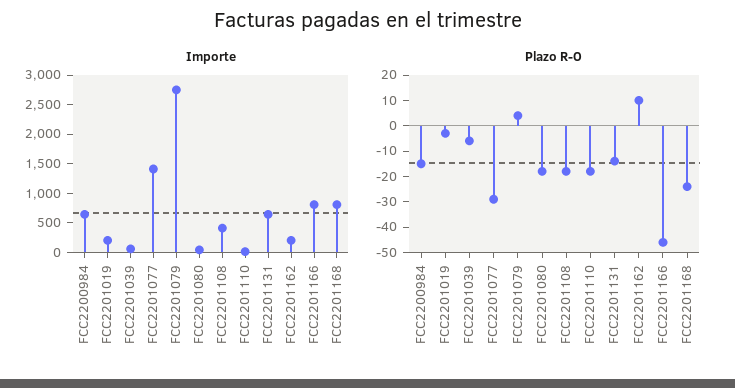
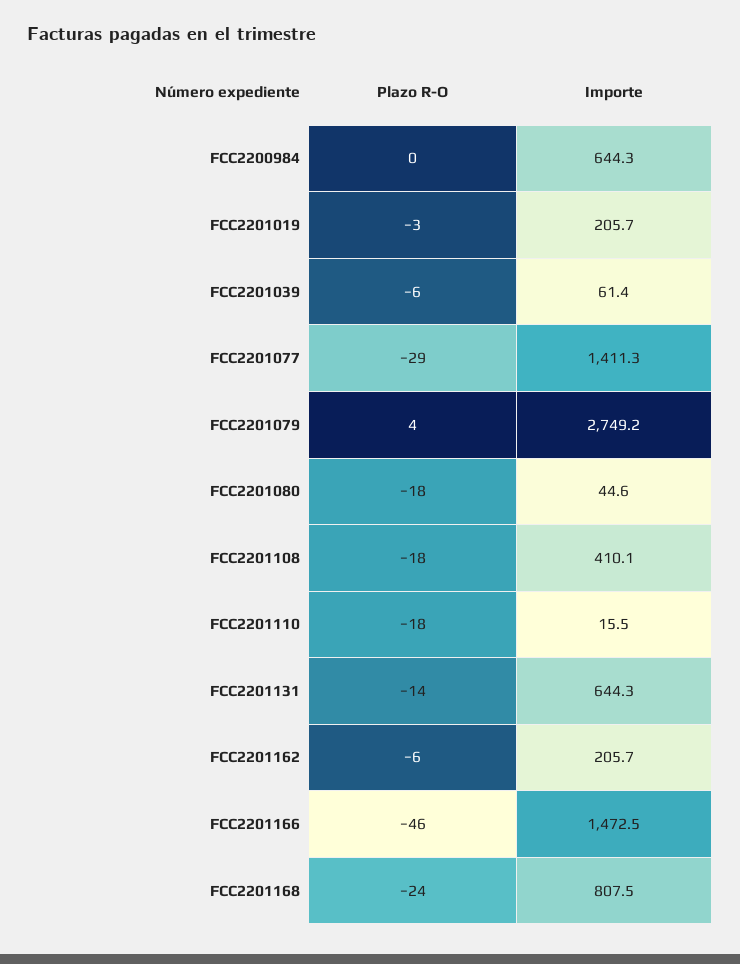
  {
    "Importe": {
      "FCC2200984": 644.3,
      "FCC2201019": 205.7,
      "FCC2201039": 61.4,
      "FCC2201077": 1411.3,
      "FCC2201079": 2749.2,
      "FCC2201080": 44.6,
      "FCC2201108": 410.1,
      "FCC2201110": 15.5,
      "FCC2201131": 644.3,
      "FCC2201162": 205.7,
-     "FCC2201166": 750,
+     "FCC2201166": 1472.5,
      "FCC2201168": 807.5
    },
    "Plazo R-O": {
-     "FCC2200984": -15,
+     "FCC2200984": 0,
      "FCC2201019": -3,
      "FCC2201039": -6,
      "FCC2201077": -29,
      "FCC2201079": 4,
      "FCC2201080": -18,
      "FCC2201108": -18,
      "FCC2201110": -18,
      "FCC2201131": -14,
-     "FCC2201162": 10,
+     "FCC2201162": -6,
      "FCC2201166": -46,
      "FCC2201168": -24
    }
  }

